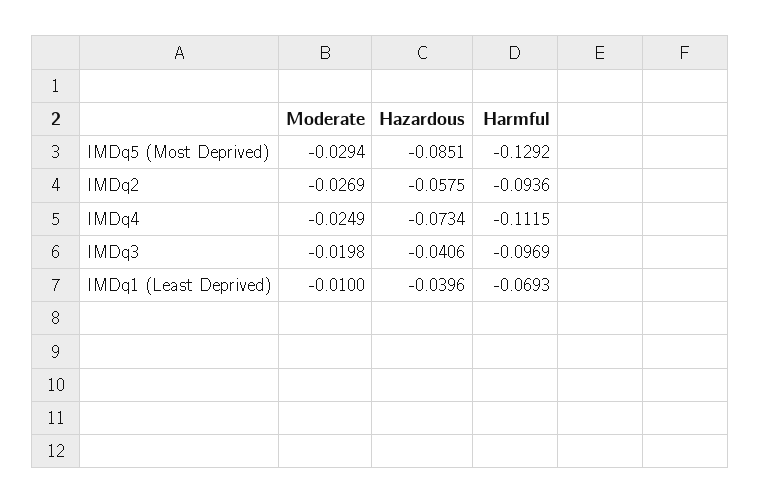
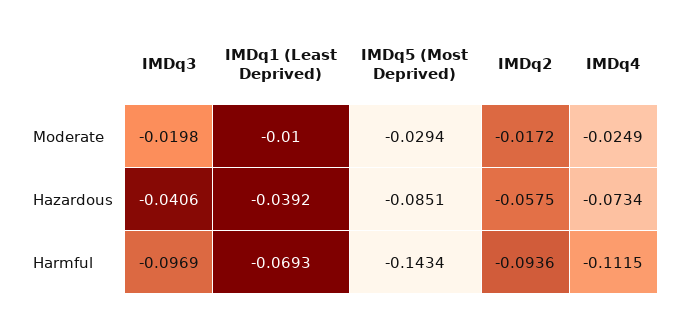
  {
    "Moderate": {
      "IMDq5 (Most Deprived)": -0.0294,
-     "IMDq2": -0.0269,
+     "IMDq2": -0.0172,
      "IMDq4": -0.0249,
      "IMDq3": -0.0198,
      "IMDq1 (Least Deprived)": -0.01
    },
    "Hazardous": {
      "IMDq5 (Most Deprived)": -0.0851,
      "IMDq2": -0.0575,
      "IMDq4": -0.0734,
      "IMDq3": -0.0406,
-     "IMDq1 (Least Deprived)": -0.0396
+     "IMDq1 (Least Deprived)": -0.0392
    },
    "Harmful": {
-     "IMDq5 (Most Deprived)": -0.1292,
+     "IMDq5 (Most Deprived)": -0.1434,
      "IMDq2": -0.0936,
      "IMDq4": -0.1115,
      "IMDq3": -0.0969,
      "IMDq1 (Least Deprived)": -0.0693
    }
  }

